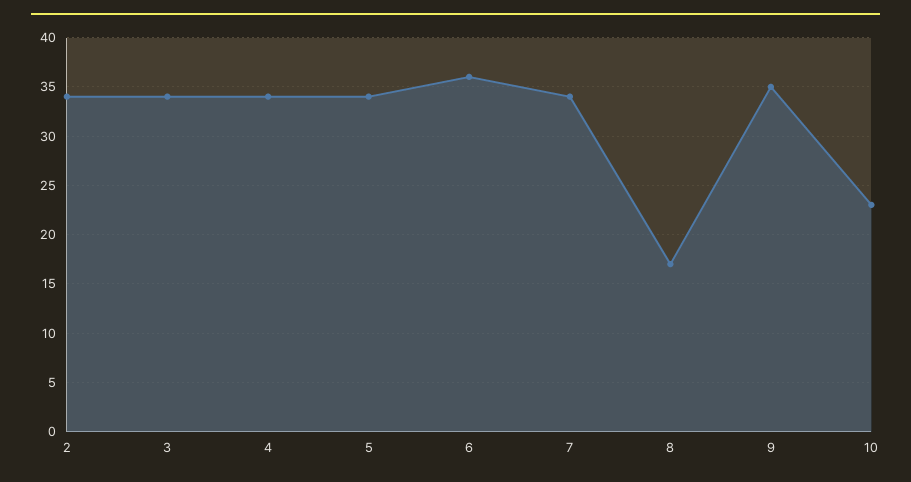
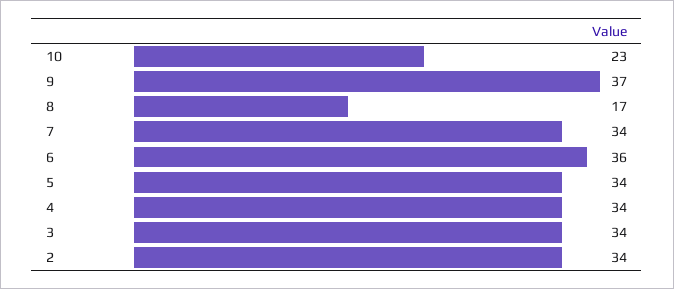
  {
    "2": 34,
    "3": 34,
    "4": 34,
    "5": 34,
    "6": 36,
    "7": 34,
    "8": 17,
-   "9": 35,
+   "9": 37,
    "10": 23
  }

